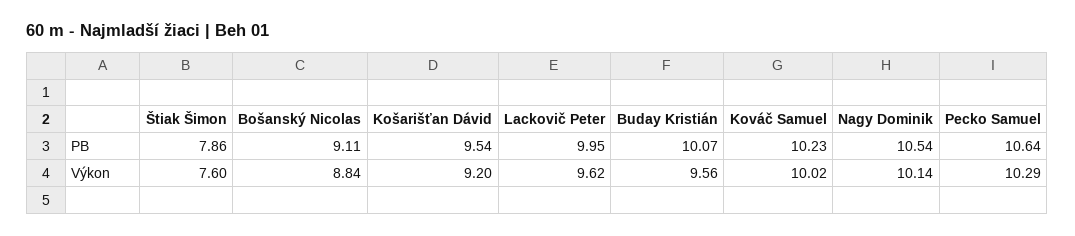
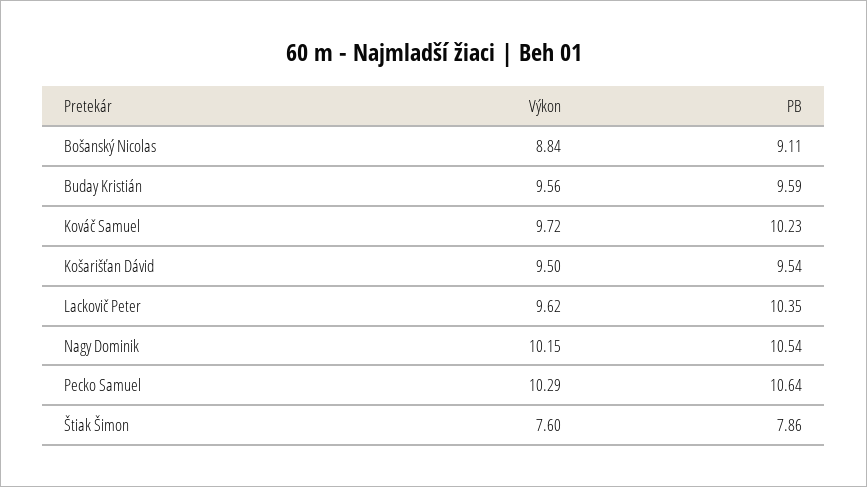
  {
    "Štiak Šimon": {
      "PB": 7.86,
      "Výkon": 7.6
    },
    "Bošanský Nicolas": {
      "PB": 9.11,
      "Výkon": 8.84
    },
    "Košarišťan Dávid": {
      "PB": 9.54,
-     "Výkon": 9.2
+     "Výkon": 9.5
    },
    "Lackovič Peter": {
-     "PB": 9.95,
+     "PB": 10.35,
      "Výkon": 9.62
    },
    "Buday Kristián": {
-     "PB": 10.07,
+     "PB": 9.59,
      "Výkon": 9.56
    },
    "Kováč Samuel": {
      "PB": 10.23,
-     "Výkon": 10.02
+     "Výkon": 9.72
    },
    "Nagy Dominik": {
      "PB": 10.54,
-     "Výkon": 10.14
+     "Výkon": 10.15
    },
    "Pecko Samuel": {
      "PB": 10.64,
      "Výkon": 10.29
    }
  }

